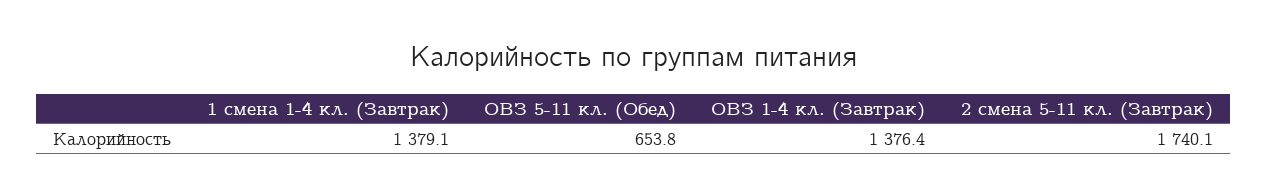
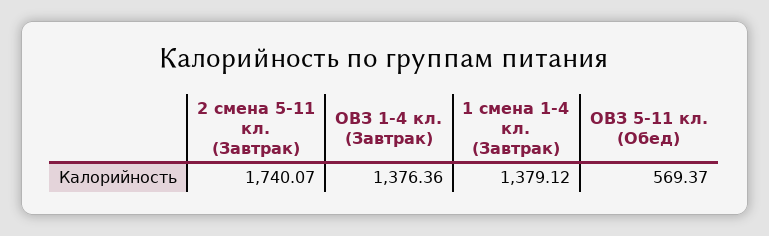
  {
    "1 смена 1-4 кл. (Завтрак)": 1379.12,
-   "ОВЗ 5-11 кл. (Обед)": 653.8,
+   "ОВЗ 5-11 кл. (Обед)": 569.37,
    "ОВЗ 1-4 кл. (Завтрак)": 1376.36,
    "2 смена 5-11 кл. (Завтрак)": 1740.07
  }

